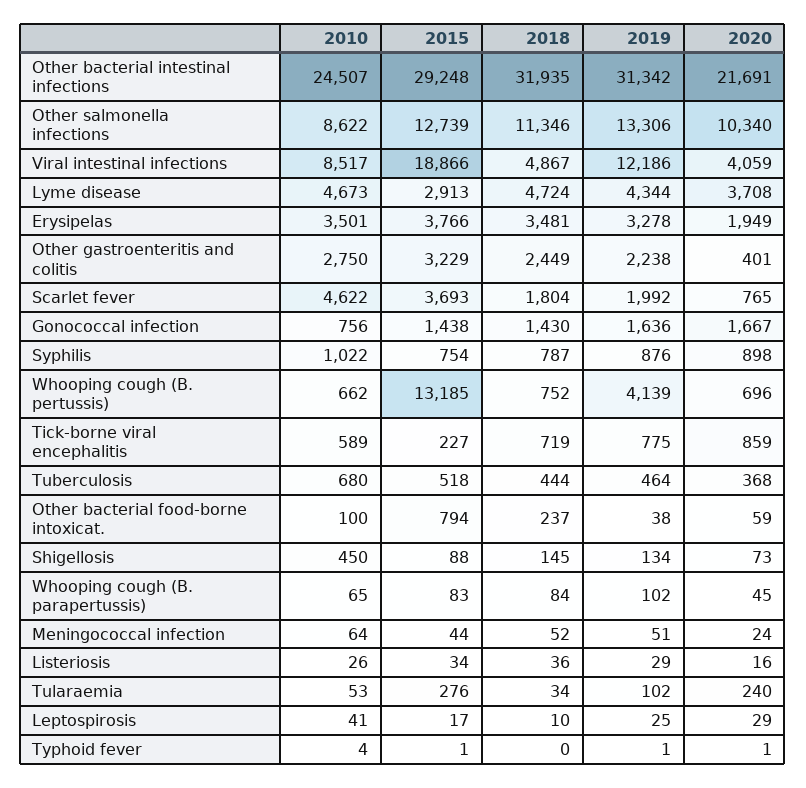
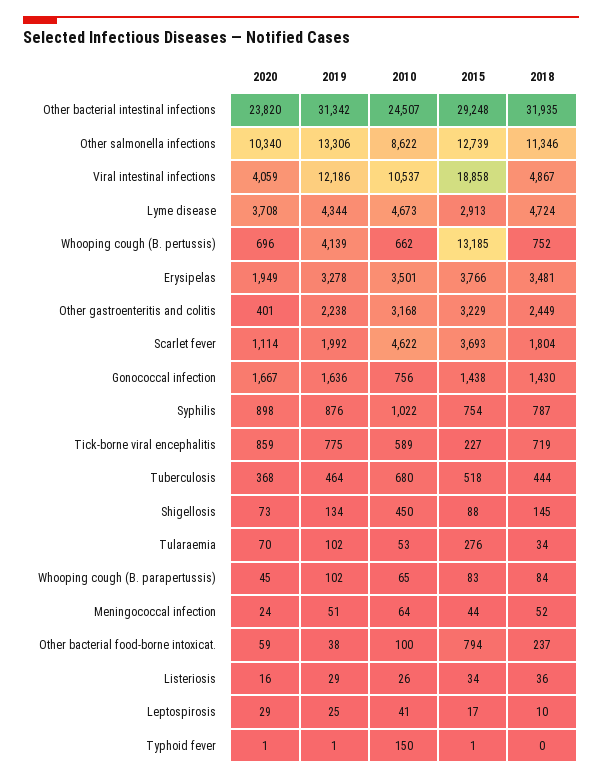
  {
    "2010": {
      "Other bacterial intestinal infections": 24507,
      "Other salmonella infections": 8622,
-     "Viral intestinal infections": 8517,
+     "Viral intestinal infections": 10537,
      "Lyme disease": 4673,
      "Erysipelas": 3501,
-     "Other gastroenteritis and colitis": 2750,
+     "Other gastroenteritis and colitis": 3168,
      "Scarlet fever": 4622,
      "Gonococcal infection": 756,
      "Syphilis": 1022,
      "Whooping cough (B. pertussis)": 662,
      "Tick-borne viral encephalitis": 589,
      "Tuberculosis": 680,
      "Other bacterial food-borne intoxicat.": 100,
      "Shigellosis": 450,
      "Whooping cough (B. parapertussis)": 65,
      "Meningococcal infection": 64,
      "Listeriosis": 26,
      "Tularaemia": 53,
      "Leptospirosis": 41,
-     "Typhoid fever": 4
+     "Typhoid fever": 150
    },
    "2015": {
      "Other bacterial intestinal infections": 29248,
      "Other salmonella infections": 12739,
-     "Viral intestinal infections": 18866,
+     "Viral intestinal infections": 18858,
      "Lyme disease": 2913,
      "Erysipelas": 3766,
      "Other gastroenteritis and colitis": 3229,
      "Scarlet fever": 3693,
      "Gonococcal infection": 1438,
      "Syphilis": 754,
      "Whooping cough (B. pertussis)": 13185,
      "Tick-borne viral encephalitis": 227,
      "Tuberculosis": 518,
      "Other bacterial food-borne intoxicat.": 794,
      "Shigellosis": 88,
      "Whooping cough (B. parapertussis)": 83,
      "Meningococcal infection": 44,
      "Listeriosis": 34,
      "Tularaemia": 276,
      "Leptospirosis": 17,
      "Typhoid fever": 1
    },
    "2018": {
      "Other bacterial intestinal infections": 31935,
      "Other salmonella infections": 11346,
      "Viral intestinal infections": 4867,
      "Lyme disease": 4724,
      "Erysipelas": 3481,
      "Other gastroenteritis and colitis": 2449,
      "Scarlet fever": 1804,
      "Gonococcal infection": 1430,
      "Syphilis": 787,
      "Whooping cough (B. pertussis)": 752,
      "Tick-borne viral encephalitis": 719,
      "Tuberculosis": 444,
      "Other bacterial food-borne intoxicat.": 237,
      "Shigellosis": 145,
      "Whooping cough (B. parapertussis)": 84,
      "Meningococcal infection": 52,
      "Listeriosis": 36,
      "Tularaemia": 34,
      "Leptospirosis": 10,
      "Typhoid fever": 0
    },
    "2019": {
      "Other bacterial intestinal infections": 31342,
      "Other salmonella infections": 13306,
      "Viral intestinal infections": 12186,
      "Lyme disease": 4344,
      "Erysipelas": 3278,
      "Other gastroenteritis and colitis": 2238,
      "Scarlet fever": 1992,
      "Gonococcal infection": 1636,
      "Syphilis": 876,
      "Whooping cough (B. pertussis)": 4139,
      "Tick-borne viral encephalitis": 775,
      "Tuberculosis": 464,
      "Other bacterial food-borne intoxicat.": 38,
      "Shigellosis": 134,
      "Whooping cough (B. parapertussis)": 102,
      "Meningococcal infection": 51,
      "Listeriosis": 29,
      "Tularaemia": 102,
      "Leptospirosis": 25,
      "Typhoid fever": 1
    },
    "2020": {
-     "Other bacterial intestinal infections": 21691,
+     "Other bacterial intestinal infections": 23820,
      "Other salmonella infections": 10340,
      "Viral intestinal infections": 4059,
      "Lyme disease": 3708,
      "Erysipelas": 1949,
      "Other gastroenteritis and colitis": 401,
-     "Scarlet fever": 765,
+     "Scarlet fever": 1114,
      "Gonococcal infection": 1667,
      "Syphilis": 898,
      "Whooping cough (B. pertussis)": 696,
      "Tick-borne viral encephalitis": 859,
      "Tuberculosis": 368,
      "Other bacterial food-borne intoxicat.": 59,
      "Shigellosis": 73,
      "Whooping cough (B. parapertussis)": 45,
      "Meningococcal infection": 24,
      "Listeriosis": 16,
-     "Tularaemia": 240,
+     "Tularaemia": 70,
      "Leptospirosis": 29,
      "Typhoid fever": 1
    }
  }

